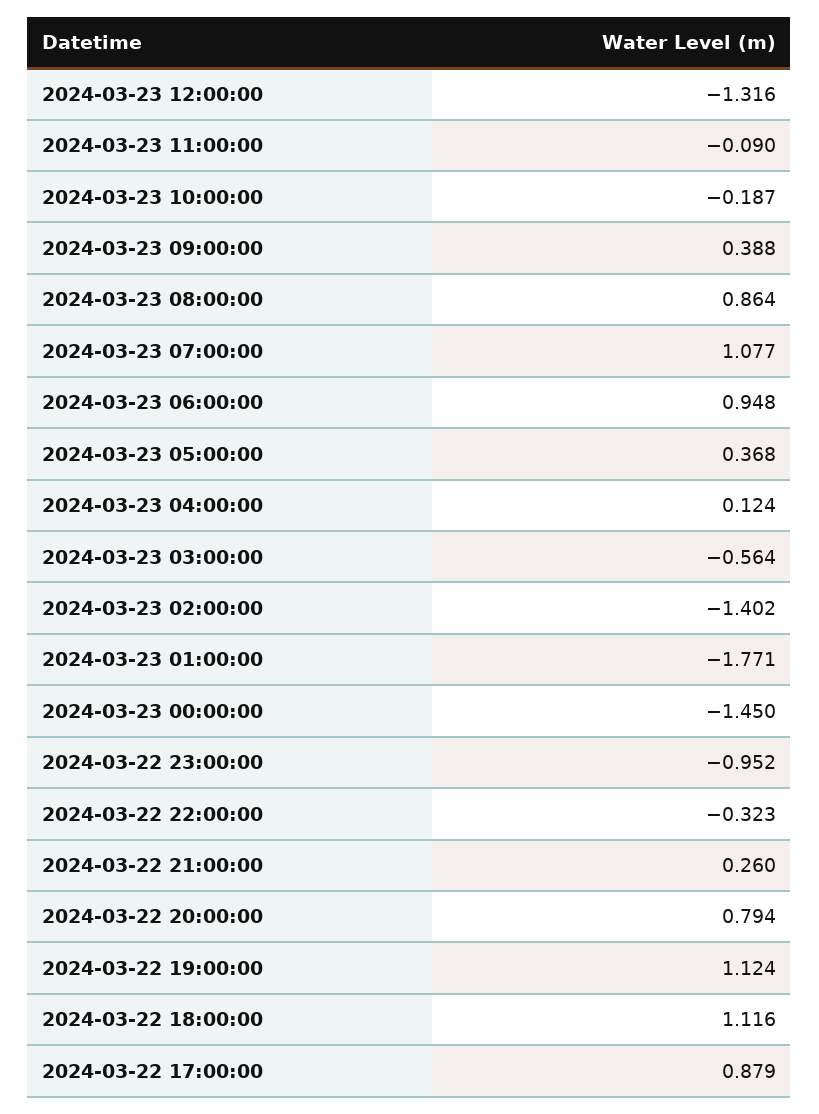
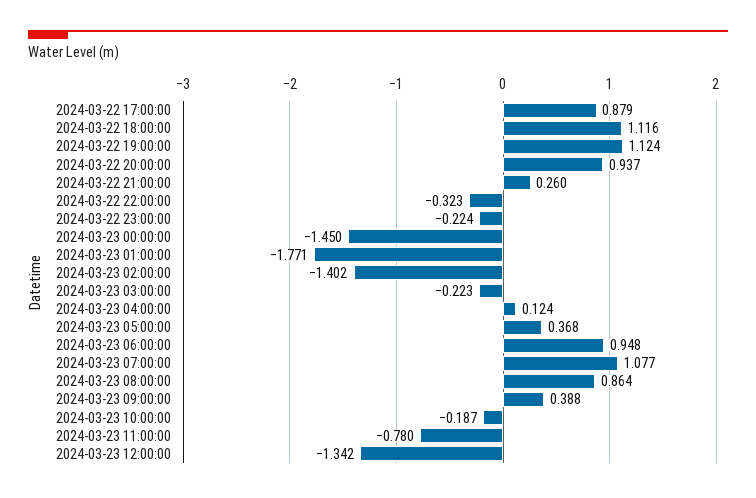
  {
-   "2024-03-23 12:00:00": -1.316,
+   "2024-03-23 12:00:00": -1.342,
-   "2024-03-23 11:00:00": -0.09,
+   "2024-03-23 11:00:00": -0.78,
    "2024-03-23 10:00:00": -0.187,
    "2024-03-23 09:00:00": 0.388,
    "2024-03-23 08:00:00": 0.864,
    "2024-03-23 07:00:00": 1.077,
    "2024-03-23 06:00:00": 0.948,
    "2024-03-23 05:00:00": 0.368,
    "2024-03-23 04:00:00": 0.124,
-   "2024-03-23 03:00:00": -0.564,
+   "2024-03-23 03:00:00": -0.223,
    "2024-03-23 02:00:00": -1.402,
    "2024-03-23 01:00:00": -1.771,
    "2024-03-23 00:00:00": -1.45,
-   "2024-03-22 23:00:00": -0.952,
+   "2024-03-22 23:00:00": -0.224,
    "2024-03-22 22:00:00": -0.323,
    "2024-03-22 21:00:00": 0.26,
-   "2024-03-22 20:00:00": 0.794,
+   "2024-03-22 20:00:00": 0.937,
    "2024-03-22 19:00:00": 1.124,
    "2024-03-22 18:00:00": 1.116,
    "2024-03-22 17:00:00": 0.879
  }

